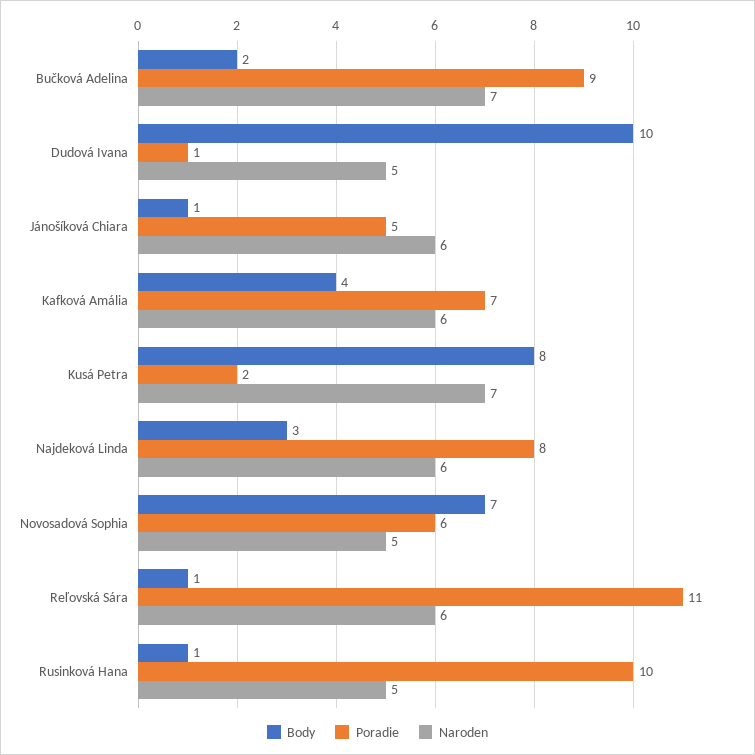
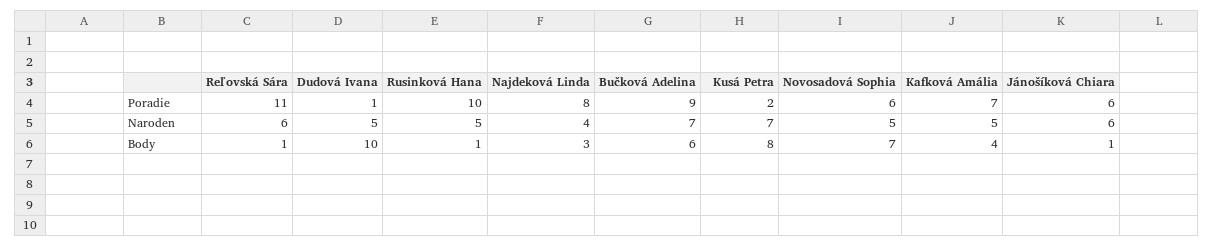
  {
    "Body": {
-     "Bučková Adelina": 2,
+     "Bučková Adelina": 6,
      "Dudová Ivana": 10,
      "Jánošíková Chiara": 1,
      "Kafková Amália": 4,
      "Kusá Petra": 8,
      "Najdeková Linda": 3,
      "Novosadová Sophia": 7,
      "Reľovská Sára": 1,
      "Rusinková Hana": 1
    },
    "Poradie": {
      "Bučková Adelina": 9,
      "Dudová Ivana": 1,
-     "Jánošíková Chiara": 5,
+     "Jánošíková Chiara": 6,
      "Kafková Amália": 7,
      "Kusá Petra": 2,
      "Najdeková Linda": 8,
      "Novosadová Sophia": 6,
      "Reľovská Sára": 11,
      "Rusinková Hana": 10
    },
    "Naroden": {
      "Bučková Adelina": 7,
      "Dudová Ivana": 5,
      "Jánošíková Chiara": 6,
-     "Kafková Amália": 6,
+     "Kafková Amália": 5,
      "Kusá Petra": 7,
-     "Najdeková Linda": 6,
+     "Najdeková Linda": 4,
      "Novosadová Sophia": 5,
      "Reľovská Sára": 6,
      "Rusinková Hana": 5
    }
  }

